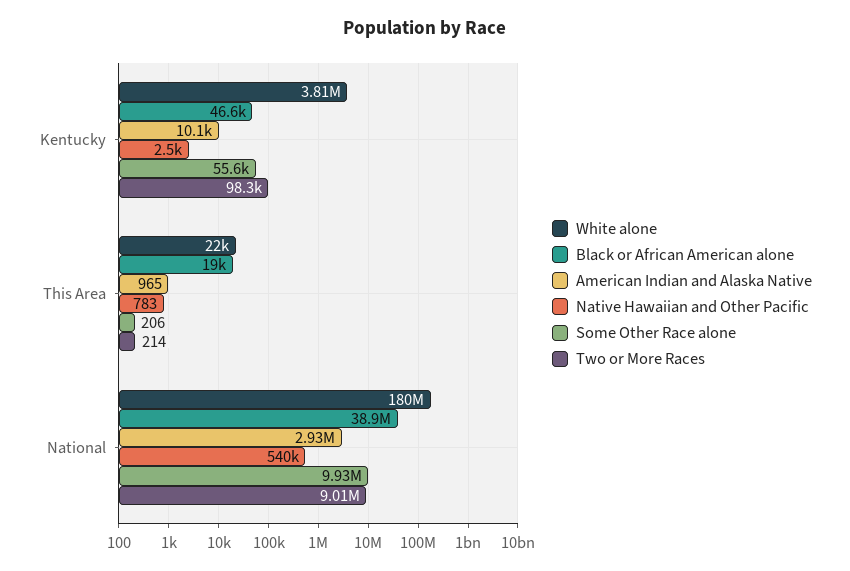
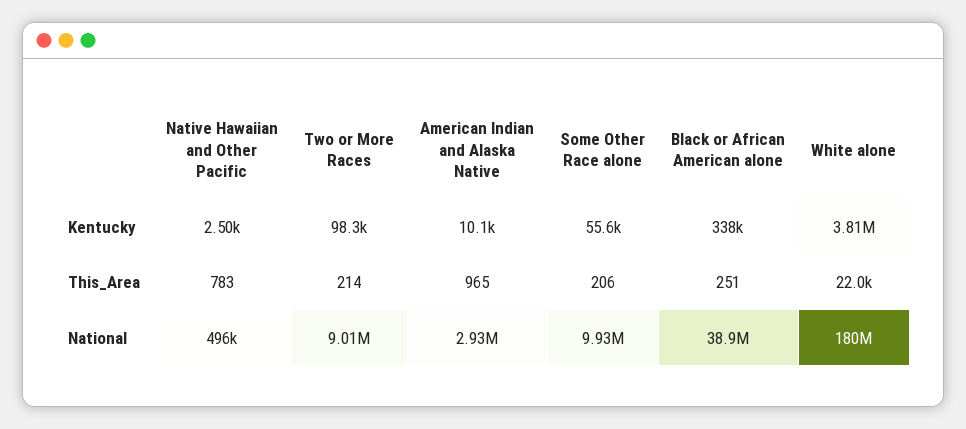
  {
    "White alone": {
      "Kentucky": 3810000,
      "This Area": 22000,
      "National": 180000000
    },
    "Black or African American alone": {
-     "Kentucky": 46600,
+     "Kentucky": 338000,
-     "This Area": 19000,
+     "This Area": 251,
      "National": 38900000
    },
    "American Indian and Alaska Native": {
      "Kentucky": 10100,
      "This Area": 965,
      "National": 2930000
    },
    "Native Hawaiian and Other Pacific": {
      "Kentucky": 2500,
      "This Area": 783,
-     "National": 540000
+     "National": 496000
    },
    "Some Other Race alone": {
      "Kentucky": 55600,
      "This Area": 206,
      "National": 9930000
    },
    "Two or More Races": {
      "Kentucky": 98300,
      "This Area": 214,
      "National": 9010000
    }
  }

